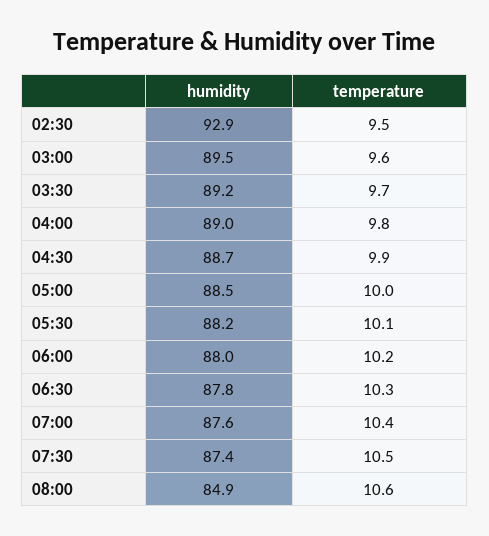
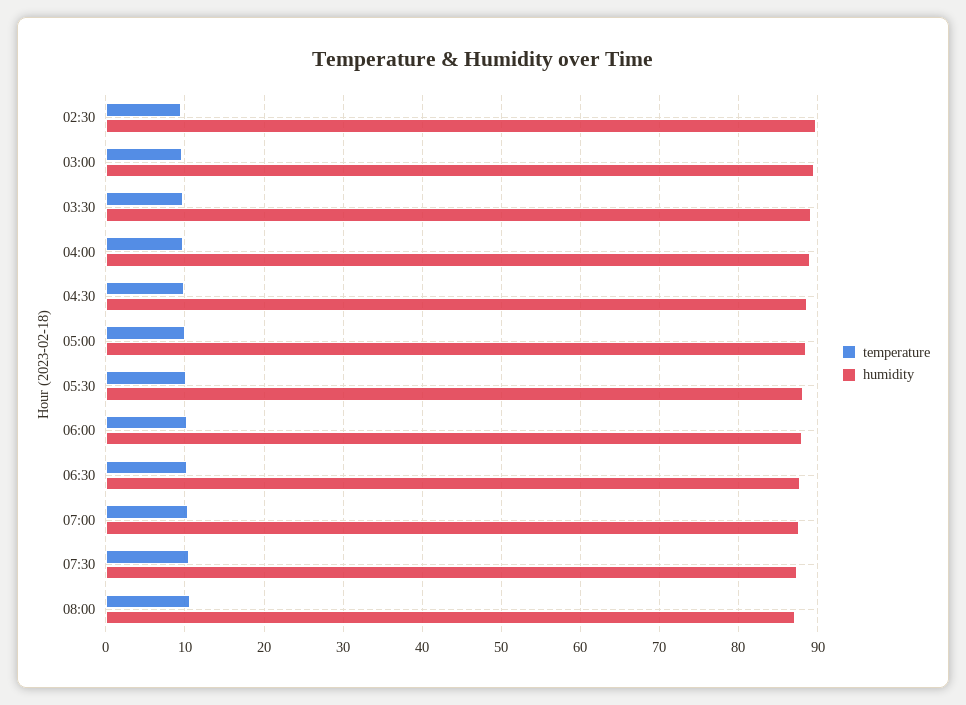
  {
    "humidity": {
-     "02:30": 92.9,
+     "02:30": 90,
      "03:00": 89.5,
      "03:30": 89.2,
      "04:00": 89,
      "04:30": 88.7,
      "05:00": 88.5,
      "05:30": 88.2,
      "06:00": 88,
      "06:30": 87.8,
      "07:00": 87.6,
      "07:30": 87.4,
-     "08:00": 84.9
+     "08:00": 87
    },
    "temperature": {
      "02:30": 9.5,
      "03:00": 9.6,
      "03:30": 9.7,
      "04:00": 9.8,
      "04:30": 9.9,
      "05:00": 10,
      "05:30": 10.1,
      "06:00": 10.2,
      "06:30": 10.3,
      "07:00": 10.4,
      "07:30": 10.5,
      "08:00": 10.6
    }
  }

